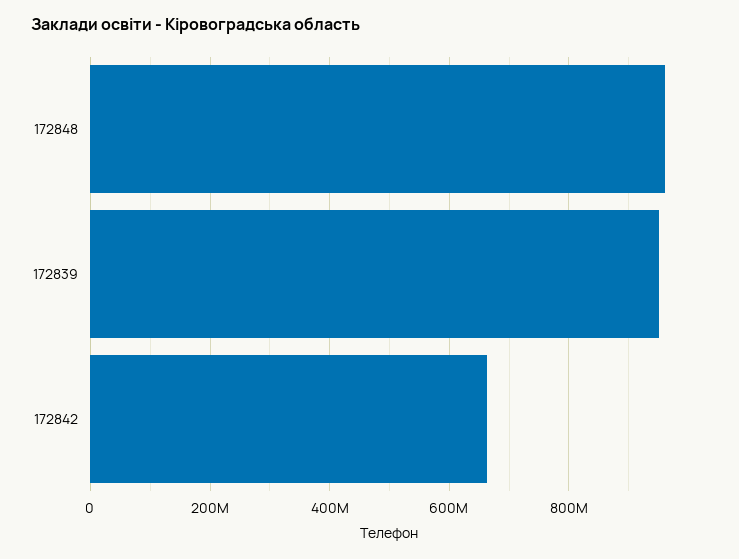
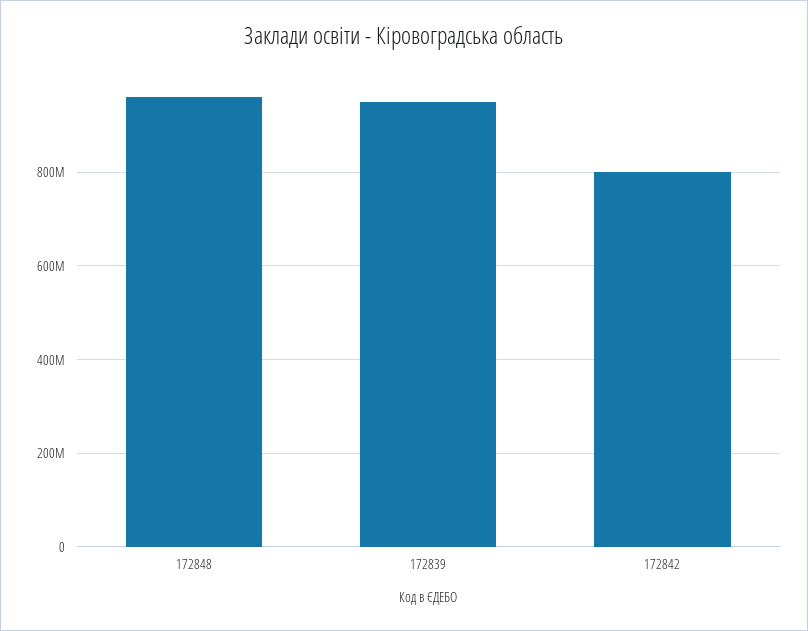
  {
    "172848": 960000000,
    "172839": 960000000,
-   "172842": 660000000
+   "172842": 800000000
  }

